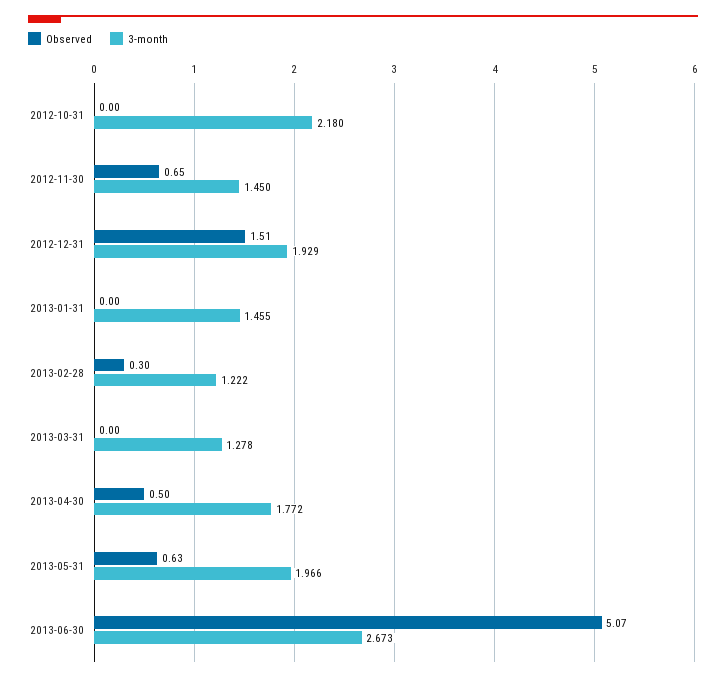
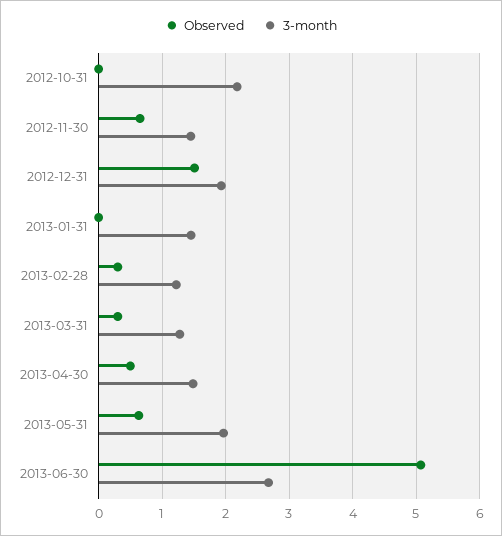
  {
    "Observed": {
      "2012-10-31": 0,
      "2012-11-30": 0.65,
      "2012-12-31": 1.51,
      "2013-01-31": 0,
      "2013-02-28": 0.3,
-     "2013-03-31": 0,
+     "2013-03-31": 0.3,
      "2013-04-30": 0.5,
      "2013-05-31": 0.63,
      "2013-06-30": 5.07
    },
    "3-month": {
      "2012-10-31": 2.18,
      "2012-11-30": 1.45,
      "2012-12-31": 1.929,
      "2013-01-31": 1.455,
      "2013-02-28": 1.222,
      "2013-03-31": 1.278,
-     "2013-04-30": 1.772,
+     "2013-04-30": 1.5,
      "2013-05-31": 1.966,
      "2013-06-30": 2.673
    }
  }

